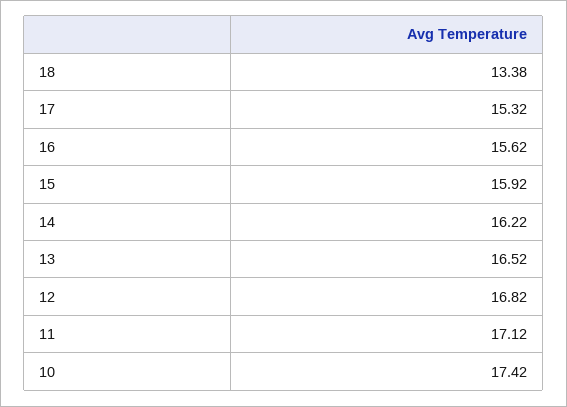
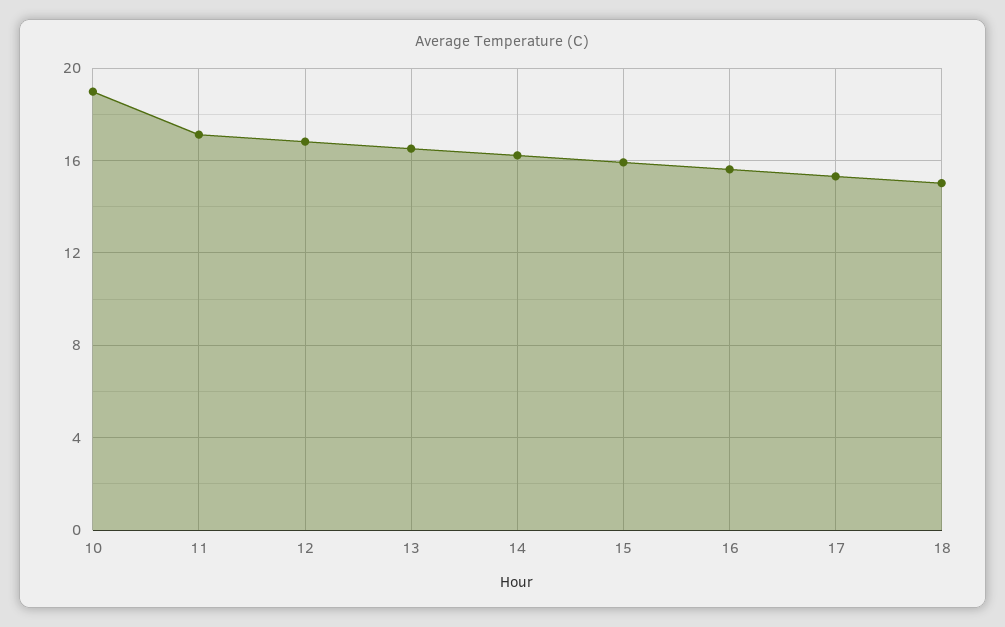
  {
-   "18": 13.38,
+   "18": 15,
    "17": 15.32,
    "16": 15.62,
    "15": 15.92,
    "14": 16.22,
    "13": 16.52,
    "12": 16.82,
    "11": 17.12,
-   "10": 17.42
+   "10": 19
  }

